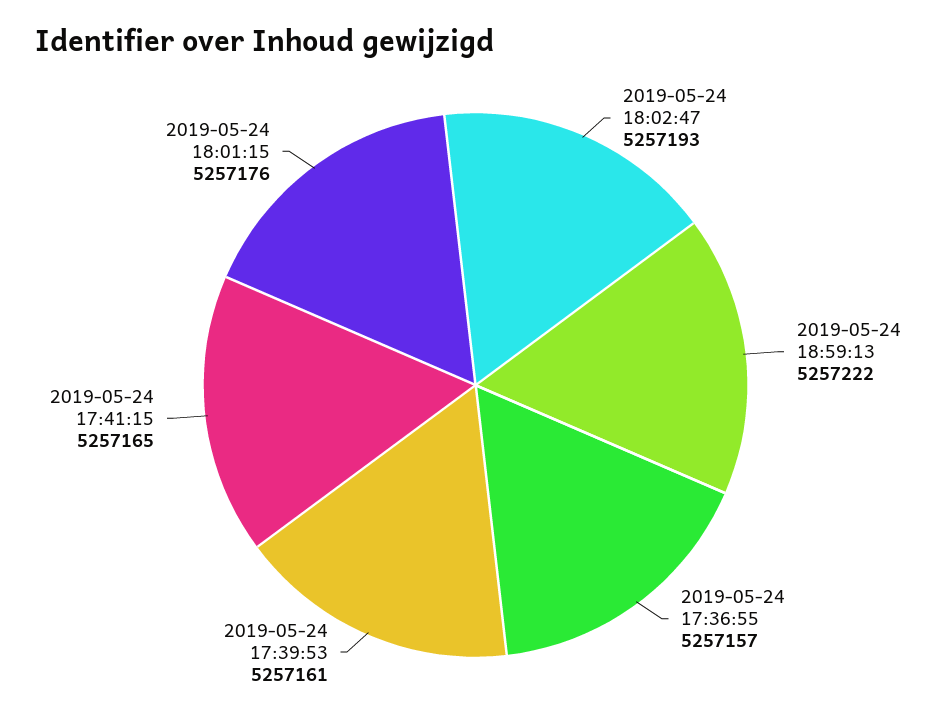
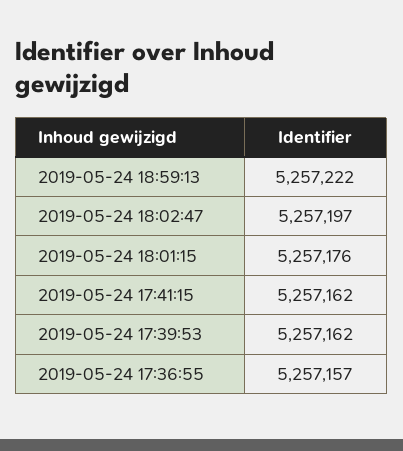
  {
-   "2019-05-24 18:02:47": 5257193,
+   "2019-05-24 18:02:47": 5257197,
    "2019-05-24 18:59:13": 5257222,
    "2019-05-24 17:36:55": 5257157,
-   "2019-05-24 17:39:53": 5257161,
+   "2019-05-24 17:39:53": 5257162,
-   "2019-05-24 17:41:15": 5257165,
+   "2019-05-24 17:41:15": 5257162,
    "2019-05-24 18:01:15": 5257176
  }

